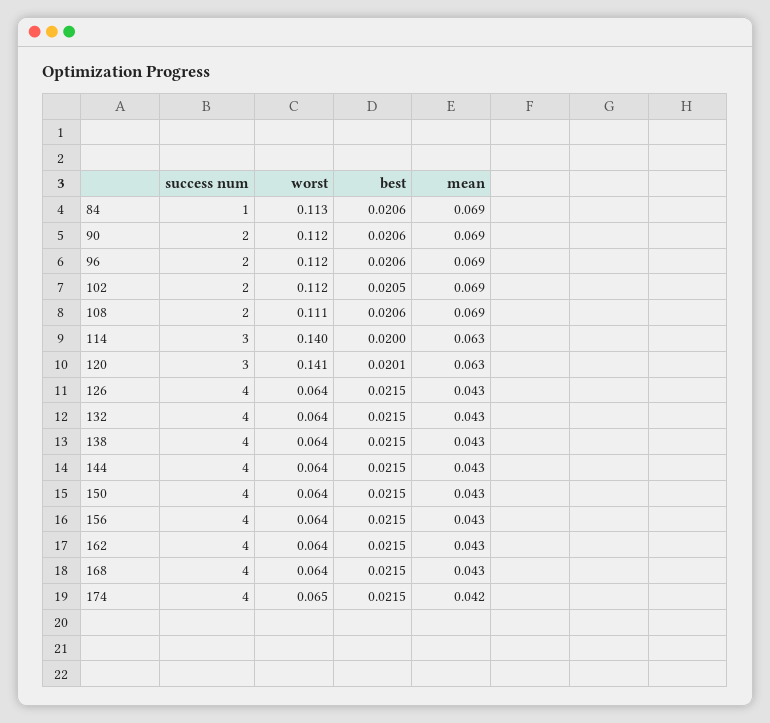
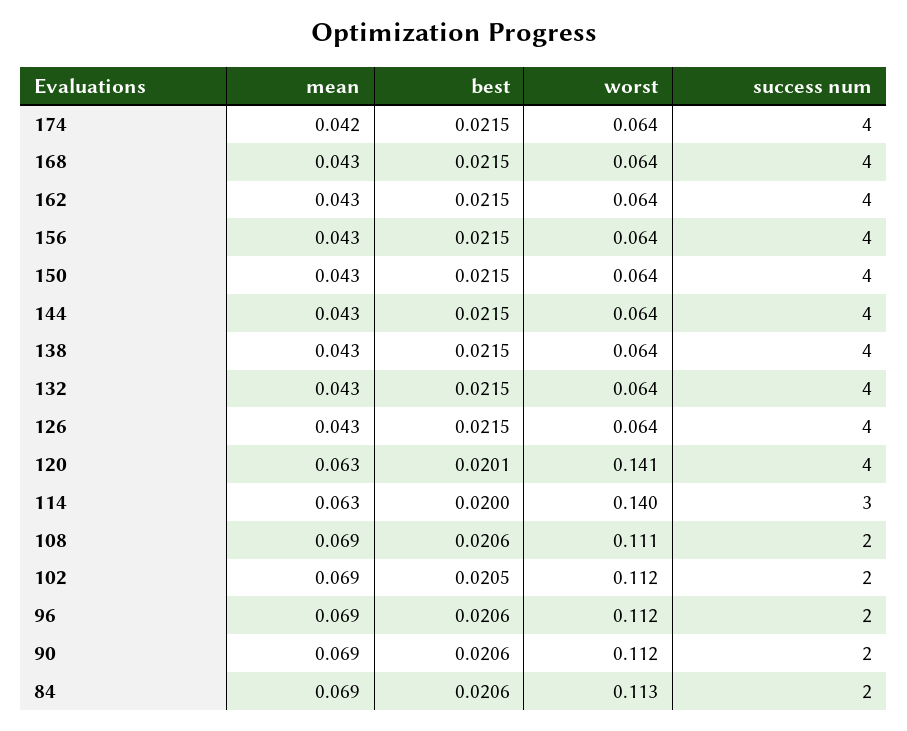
  {
    "success num": {
-     "84": 1,
+     "84": 2,
      "90": 2,
      "96": 2,
      "102": 2,
      "108": 2,
      "114": 3,
-     "120": 3,
+     "120": 4,
      "126": 4,
      "132": 4,
      "138": 4,
      "144": 4,
      "150": 4,
      "156": 4,
      "162": 4,
      "168": 4,
      "174": 4
    },
    "worst": {
      "84": 0.113,
      "90": 0.112,
      "96": 0.112,
      "102": 0.112,
      "108": 0.111,
      "114": 0.14,
      "120": 0.141,
      "126": 0.064,
      "132": 0.064,
      "138": 0.064,
      "144": 0.064,
      "150": 0.064,
      "156": 0.064,
      "162": 0.064,
      "168": 0.064,
-     "174": 0.065
+     "174": 0.064
    },
    "best": {
      "84": 0.0206,
      "90": 0.0206,
      "96": 0.0206,
      "102": 0.0205,
      "108": 0.0206,
      "114": 0.02,
      "120": 0.0201,
      "126": 0.0215,
      "132": 0.0215,
      "138": 0.0215,
      "144": 0.0215,
      "150": 0.0215,
      "156": 0.0215,
      "162": 0.0215,
      "168": 0.0215,
      "174": 0.0215
    },
    "mean": {
      "84": 0.069,
      "90": 0.069,
      "96": 0.069,
      "102": 0.069,
      "108": 0.069,
      "114": 0.063,
      "120": 0.063,
      "126": 0.043,
      "132": 0.043,
      "138": 0.043,
      "144": 0.043,
      "150": 0.043,
      "156": 0.043,
      "162": 0.043,
      "168": 0.043,
      "174": 0.042
    }
  }

